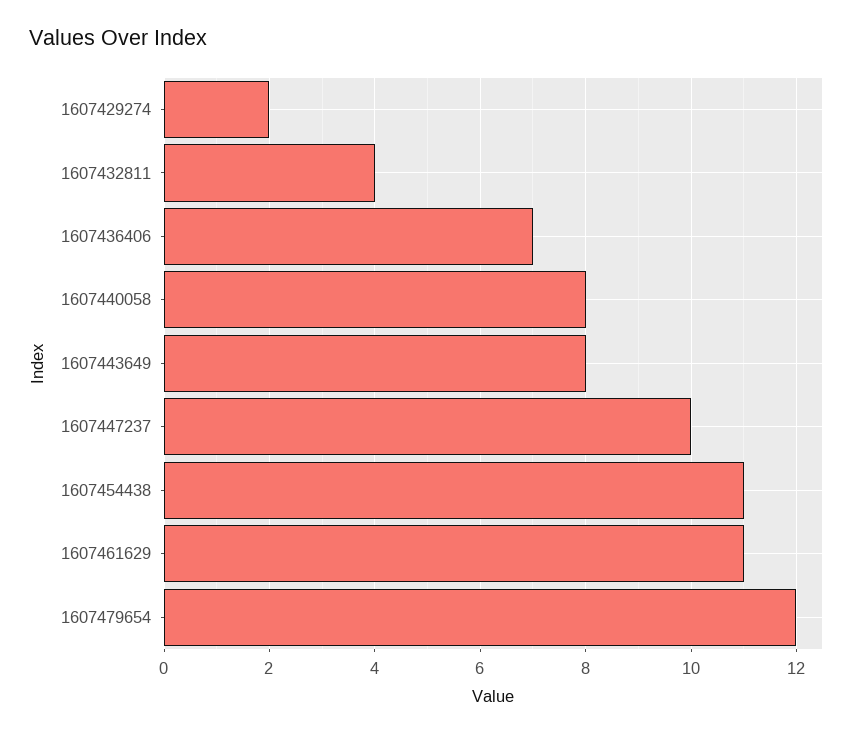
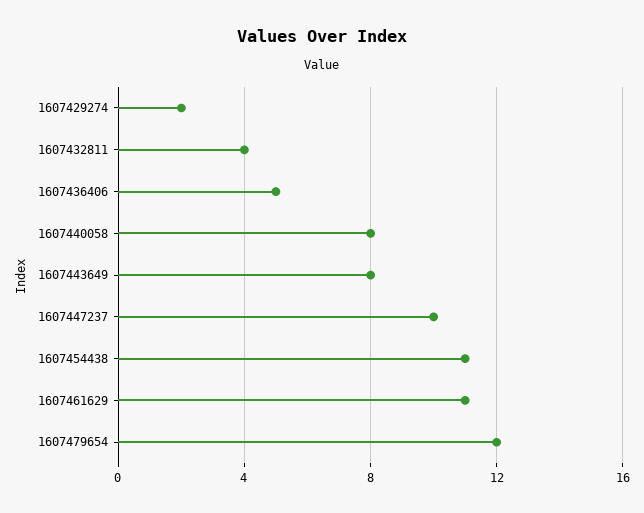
  {
    "1607429274": 2,
    "1607432811": 4,
-   "1607436406": 7,
+   "1607436406": 5,
    "1607440058": 8,
    "1607443649": 8,
    "1607447237": 10,
    "1607454438": 11,
    "1607461629": 11,
    "1607479654": 12
  }

